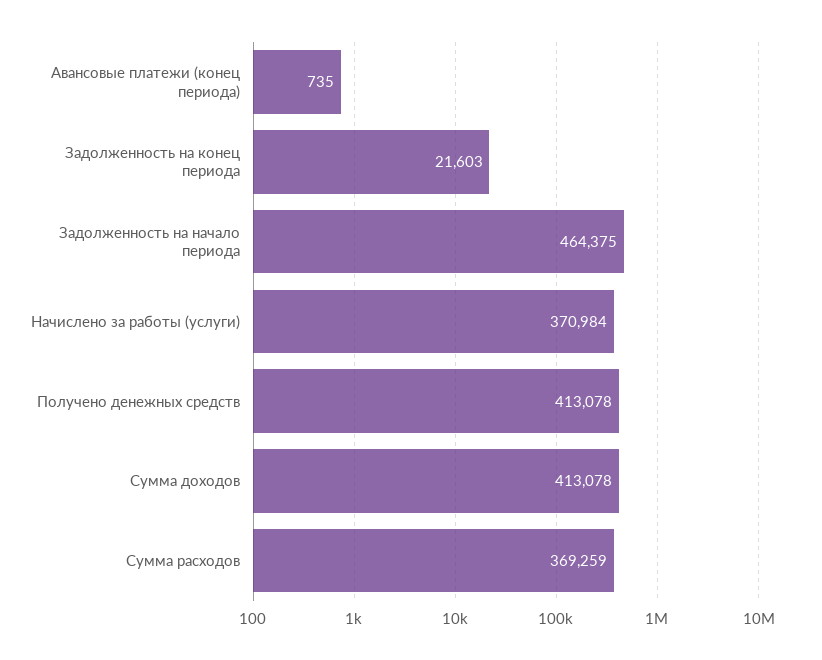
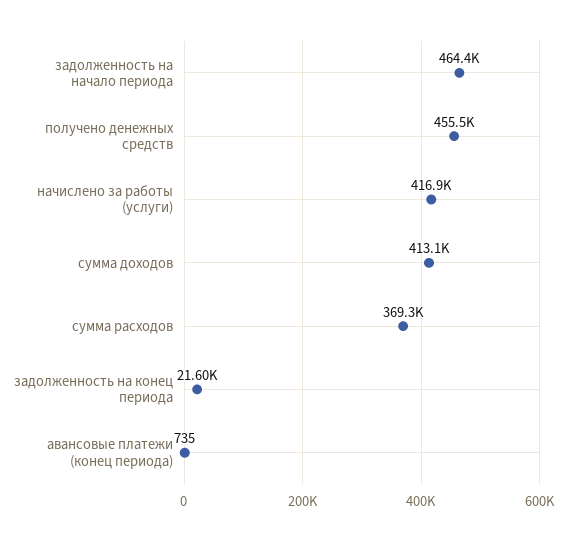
  {
    "Авансовые платежи (конец периода)": 735,
    "Задолженность на конец периода": 21603,
    "Задолженность на начало периода": 464375,
-   "Начислено за работы (услуги)": 370984,
+   "Начислено за работы (услуги)": 416900,
-   "Получено денежных средств": 413078,
+   "Получено денежных средств": 455500,
    "Сумма доходов": 413078,
    "Сумма расходов": 369259
  }

